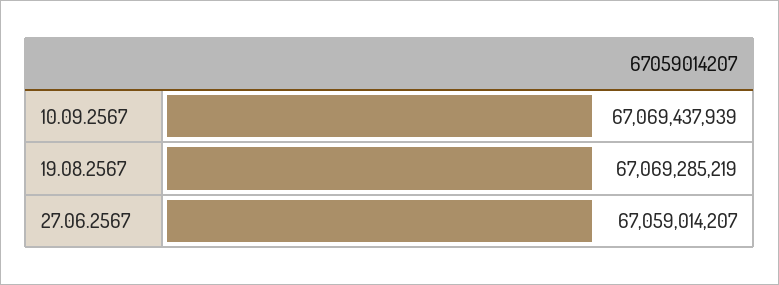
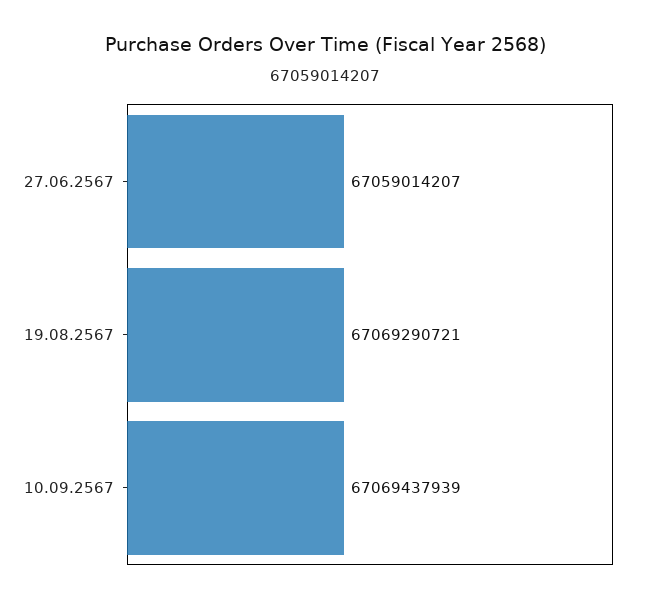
  {
    "10.09.2567": 67069437939,
-   "19.08.2567": 67069285219,
+   "19.08.2567": 67069290721,
    "27.06.2567": 67059014207
  }

